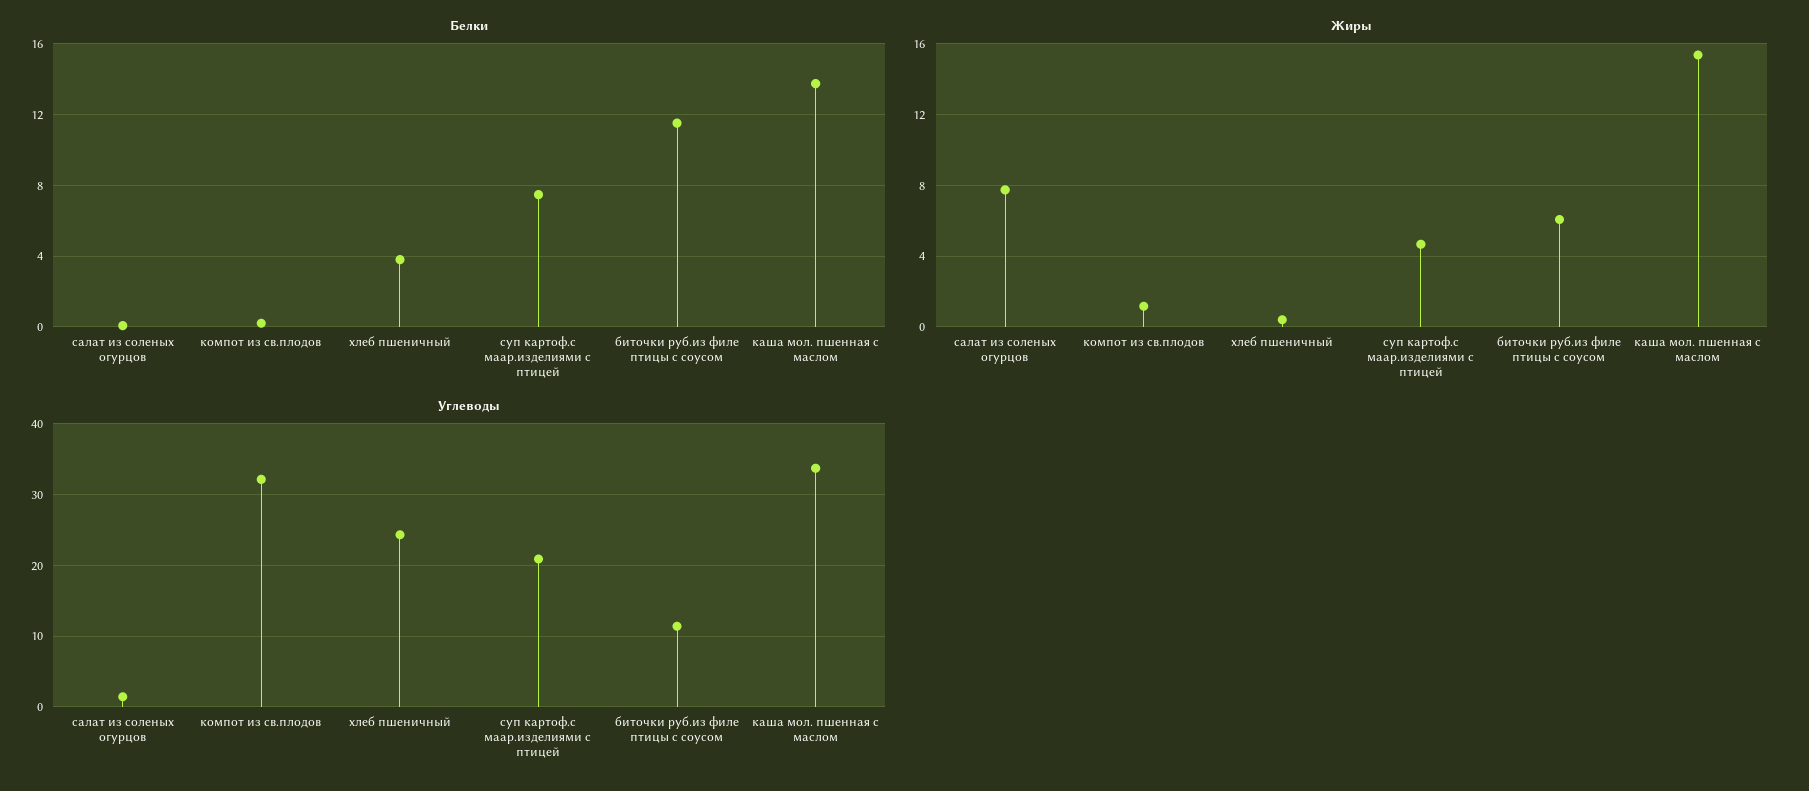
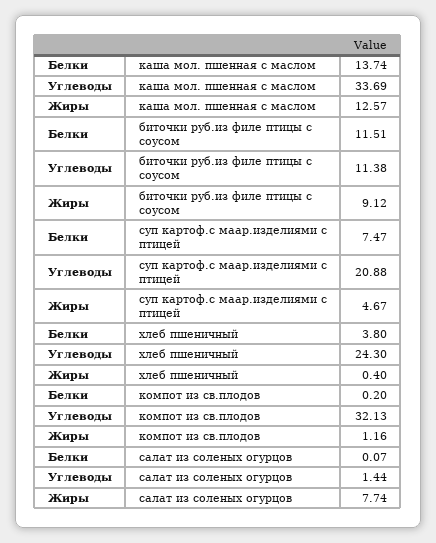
  {
    "Белки": {
      "салат из соленых огурцов": 0.07,
      "компот из св.плодов": 0.2,
      "хлеб пшеничный": 3.8,
      "суп картоф.с маар.изделиями с птицей": 7.47,
      "биточки руб.из филе птицы с соусом": 11.51,
      "каша мол. пшенная с маслом": 13.74
    },
    "Жиры": {
      "салат из соленых огурцов": 7.74,
      "компот из св.плодов": 1.16,
      "хлеб пшеничный": 0.4,
      "суп картоф.с маар.изделиями с птицей": 4.67,
-     "биточки руб.из филе птицы с соусом": 6,
+     "биточки руб.из филе птицы с соусом": 9.12,
-     "каша мол. пшенная с маслом": 15.5
+     "каша мол. пшенная с маслом": 12.57
    },
    "Углеводы": {
      "салат из соленых огурцов": 1.44,
      "компот из св.плодов": 32.13,
      "хлеб пшеничный": 24.3,
      "суп картоф.с маар.изделиями с птицей": 20.88,
      "биточки руб.из филе птицы с соусом": 11.38,
      "каша мол. пшенная с маслом": 33.69
    }
  }

